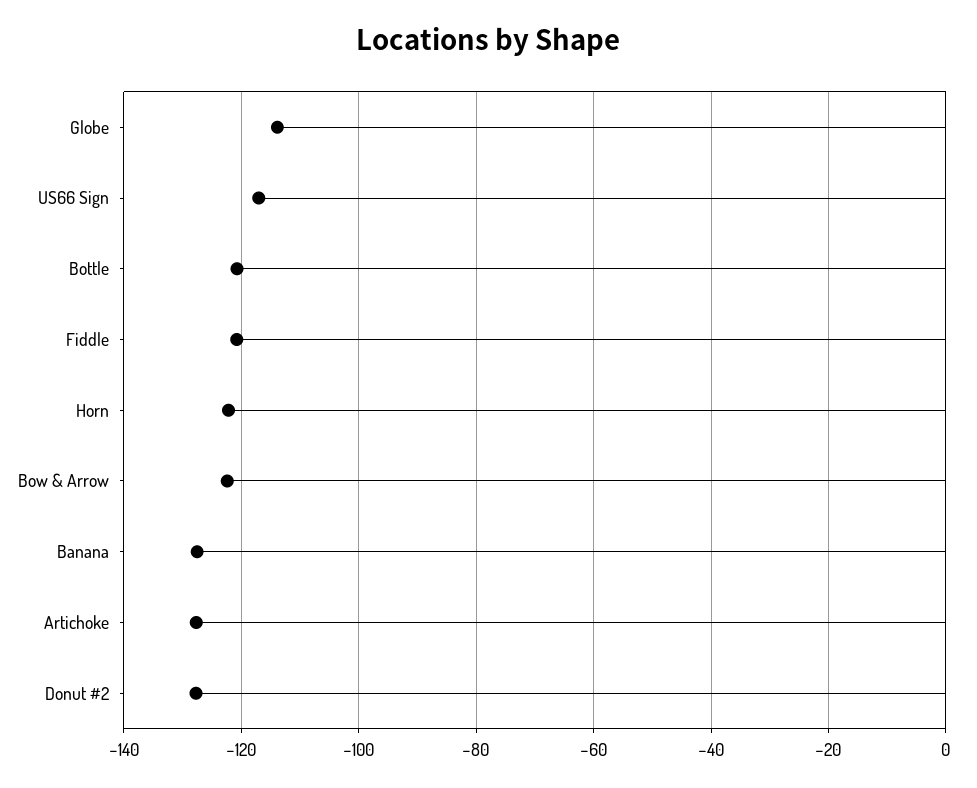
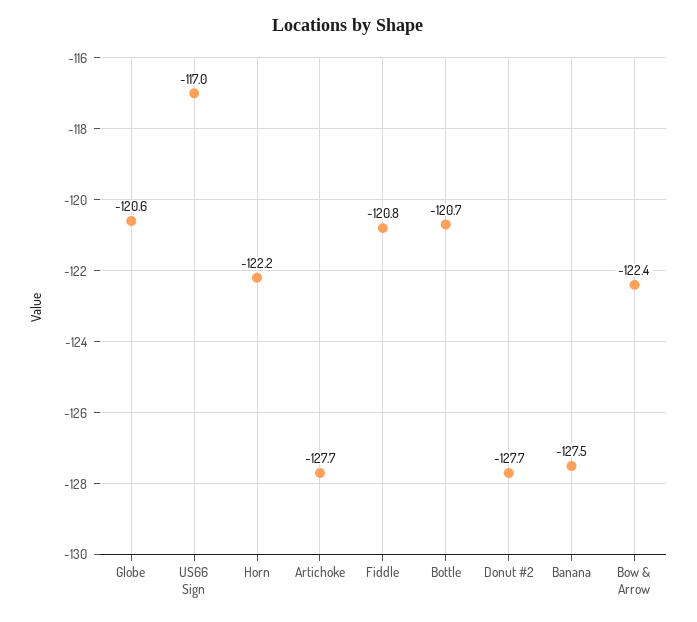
  {
-   "Globe": -114,
+   "Globe": -120.6,
    "US66 Sign": -117,
    "Bottle": -120.7,
    "Fiddle": -120.8,
    "Horn": -122.2,
    "Bow & Arrow": -122.4,
    "Banana": -127.5,
    "Artichoke": -127.7,
    "Donut #2": -127.7
  }

